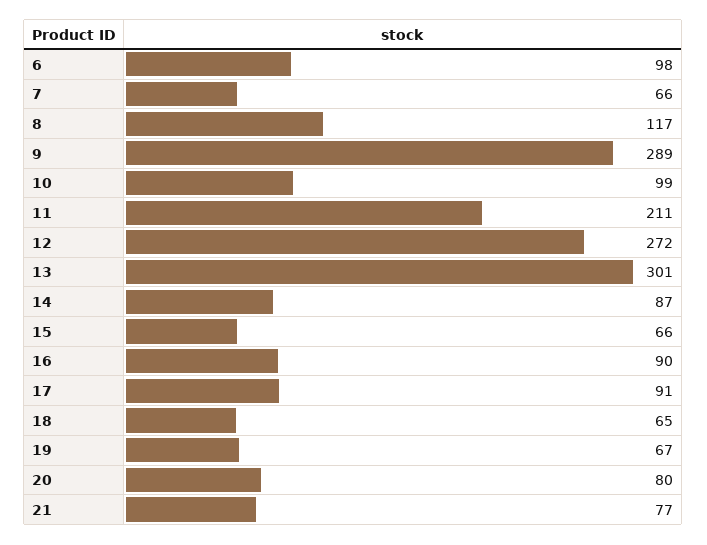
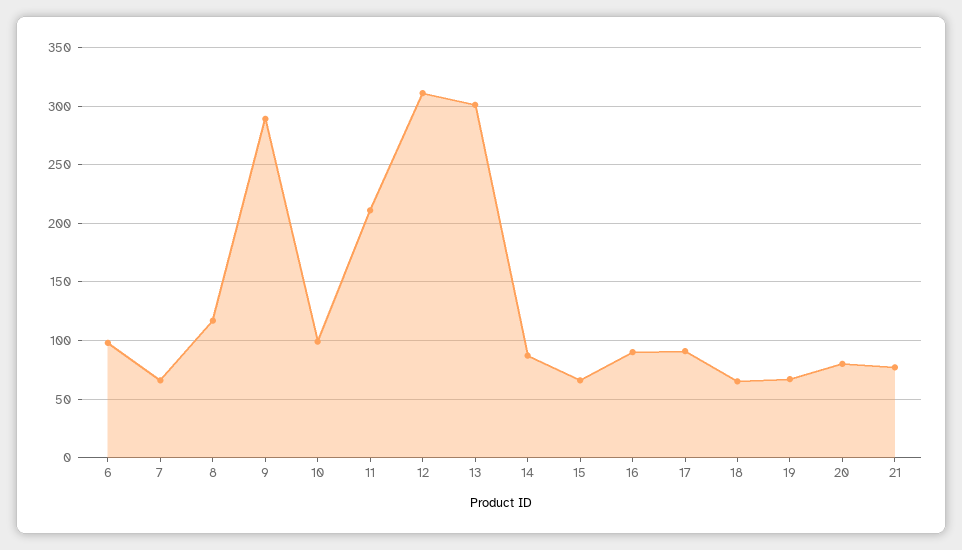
  {
    "6": 98,
    "7": 66,
    "8": 117,
    "9": 289,
    "10": 99,
    "11": 211,
-   "12": 272,
+   "12": 310,
    "13": 301,
    "14": 87,
    "15": 66,
    "16": 90,
    "17": 91,
    "18": 65,
    "19": 67,
    "20": 80,
    "21": 77
  }

